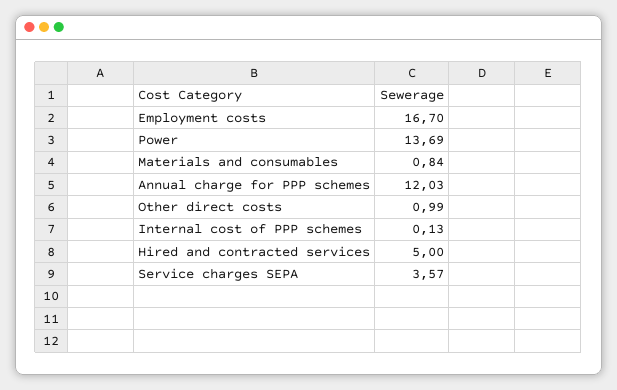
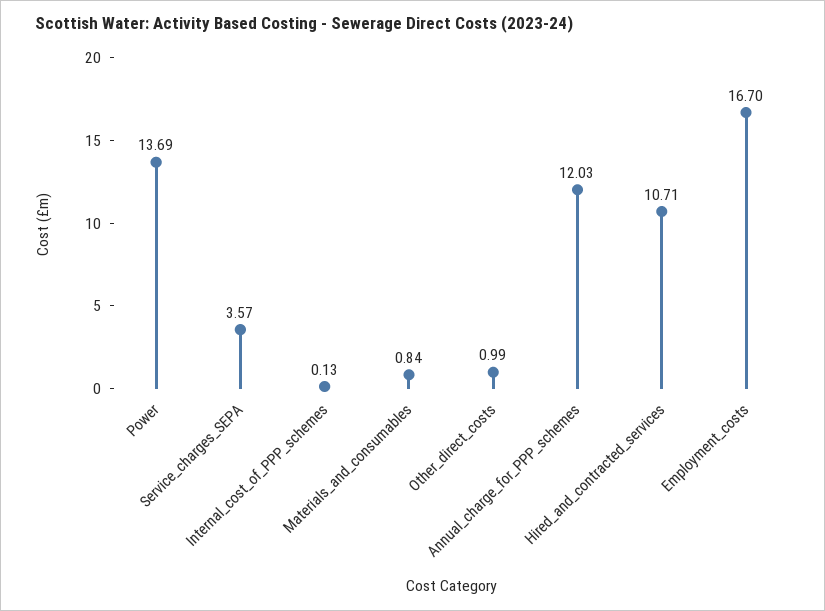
  {
    "Employment costs": 16.7,
    "Power": 13.69,
    "Materials and consumables": 0.84,
    "Annual charge for PPP schemes": 12.03,
    "Other direct costs": 0.99,
    "Internal cost of PPP schemes": 0.13,
-   "Hired and contracted services": 5,
+   "Hired and contracted services": 10.71,
    "Service charges SEPA": 3.57
  }

